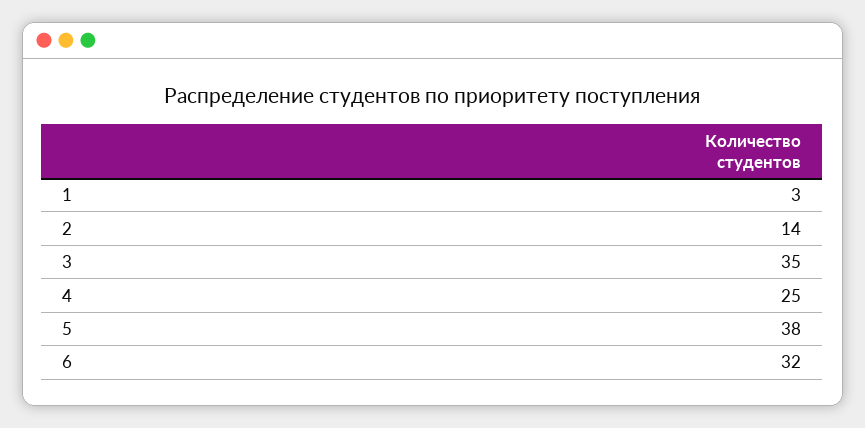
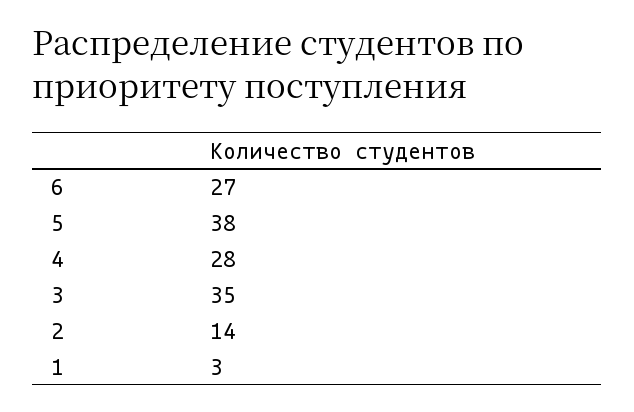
  {
    "1": 3,
    "2": 14,
    "3": 35,
-   "4": 25,
+   "4": 28,
    "5": 38,
-   "6": 32
+   "6": 27
  }

